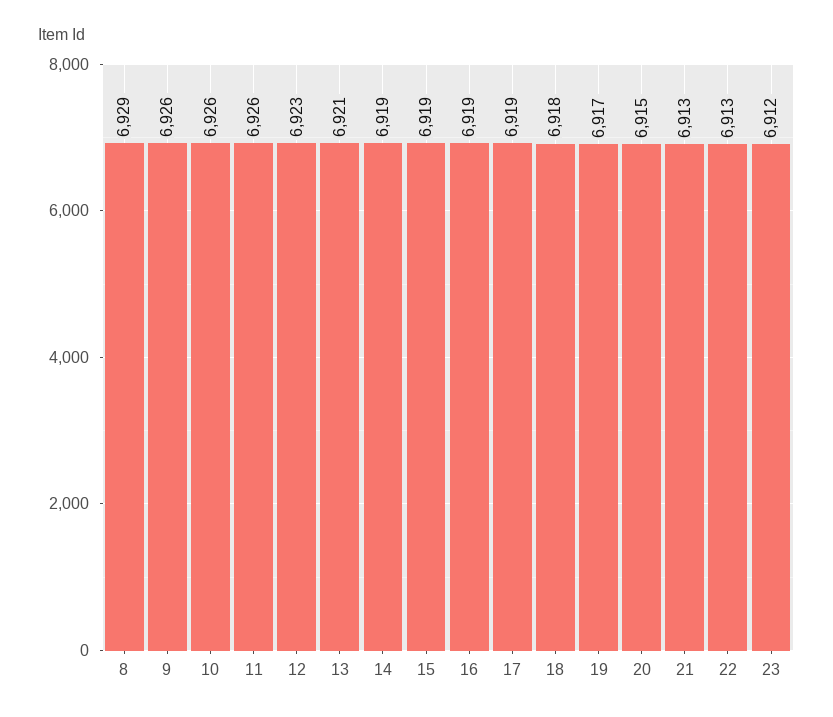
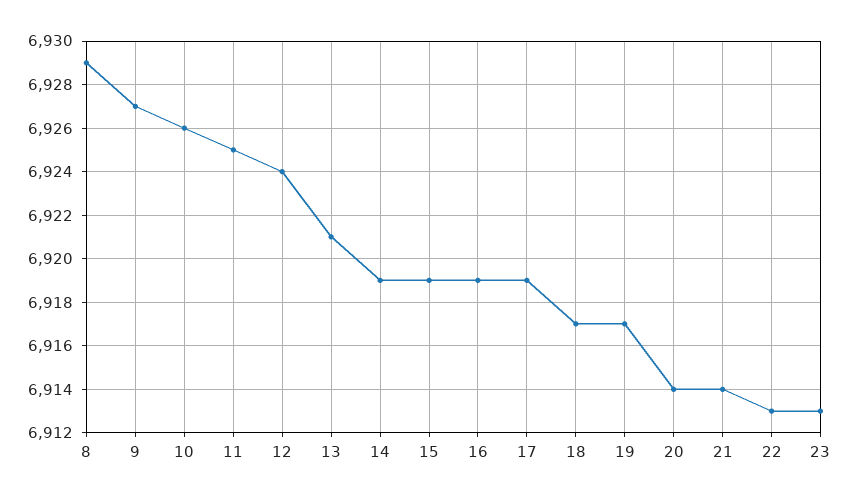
  {
    "8": 6929,
-   "9": 6926,
+   "9": 6927,
    "10": 6926,
-   "11": 6926,
+   "11": 6925,
-   "12": 6923,
+   "12": 6924,
    "13": 6921,
    "14": 6919,
    "15": 6919,
    "16": 6919,
    "17": 6919,
-   "18": 6918,
+   "18": 6917,
    "19": 6917,
-   "20": 6915,
+   "20": 6914,
-   "21": 6913,
+   "21": 6914,
    "22": 6913,
-   "23": 6912
+   "23": 6913
  }

